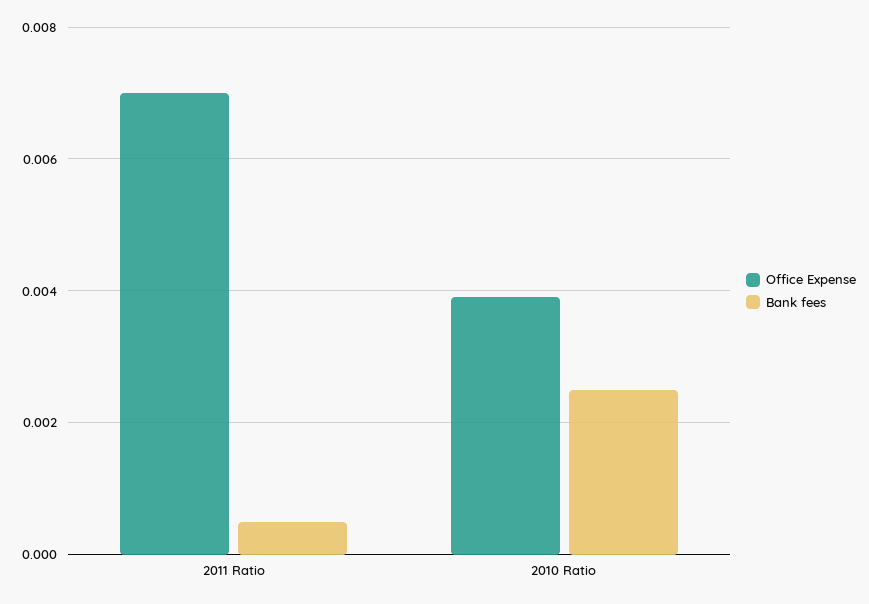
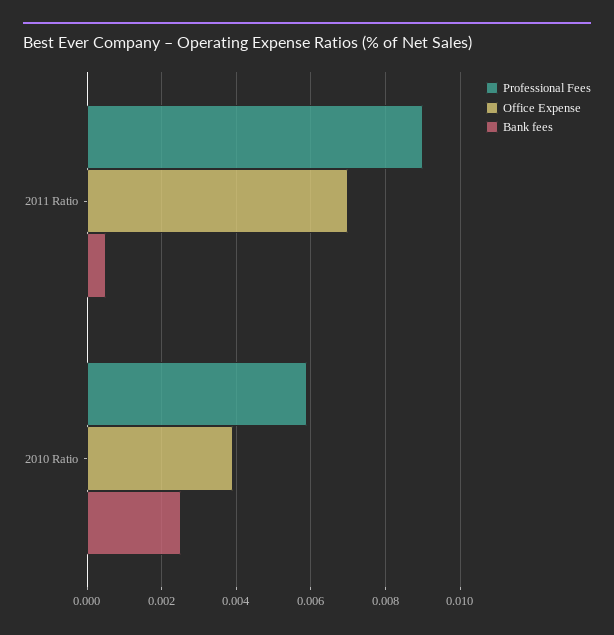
  {
    "Office Expense": {
      "2011 Ratio": 0.007,
      "2010 Ratio": 0.004
    },
    "Bank fees": {
      "2011 Ratio": 0.0005,
      "2010 Ratio": 0.0025
-   }
+   },
+   "Professional Fees": {
+     "2011 Ratio": 0.009,
+     "2010 Ratio": 0.006
+   }
  }

